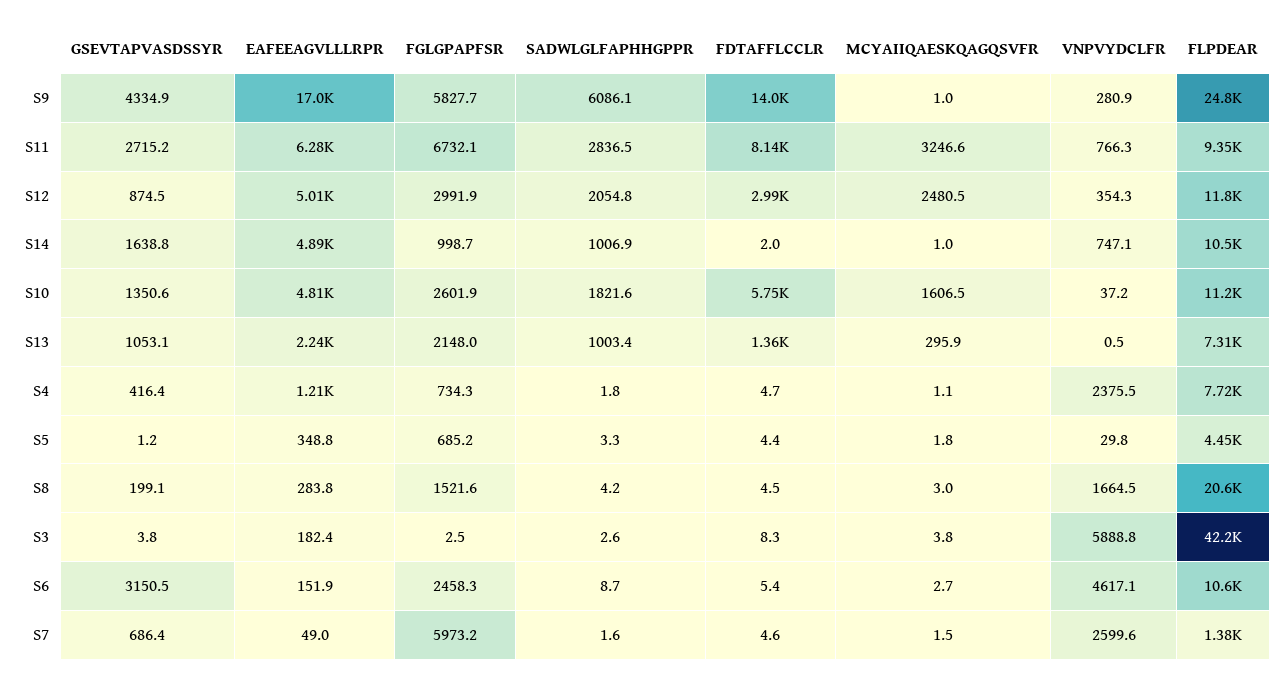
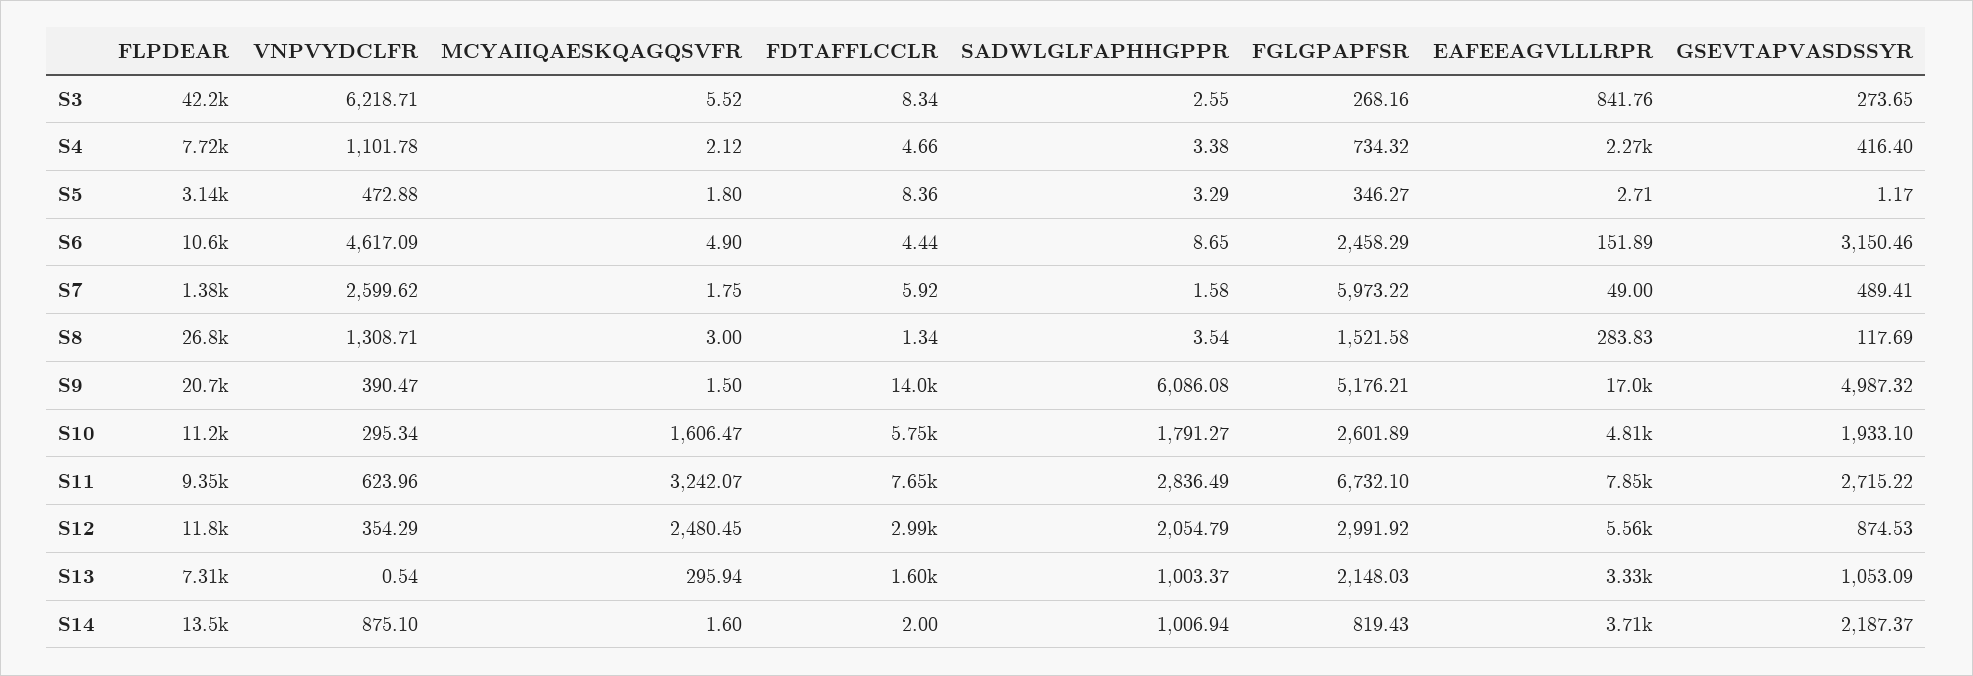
  {
    "GSEVTAPVASDSSYR": {
-     "S9": 4334.9,
+     "S9": 4987.32,
      "S11": 2715.22,
      "S12": 874.53,
-     "S14": 1638.8,
+     "S14": 2187.37,
-     "S10": 1350.6,
+     "S10": 1933.1,
      "S13": 1053.09,
      "S4": 416.4,
      "S5": 1.17,
-     "S8": 199.1,
+     "S8": 117.69,
-     "S3": 3.8,
+     "S3": 273.65,
      "S6": 3150.46,
-     "S7": 686.4
+     "S7": 489.41
    },
    "EAFEEAGVLLLRPR": {
      "S9": 17000,
-     "S11": 6280,
+     "S11": 7850,
-     "S12": 5010,
+     "S12": 5560,
-     "S14": 4890,
+     "S14": 3710,
      "S10": 4810,
-     "S13": 2240,
+     "S13": 3330,
-     "S4": 1210,
+     "S4": 2270,
-     "S5": 348.8,
+     "S5": 2.71,
      "S8": 283.83,
-     "S3": 182.4,
+     "S3": 841.76,
      "S6": 151.89,
      "S7": 49
    },
    "FGLGPAPFSR": {
-     "S9": 5827.7,
+     "S9": 5176.21,
      "S11": 6732.1,
      "S12": 2991.92,
-     "S14": 998.7,
+     "S14": 819.43,
      "S10": 2601.89,
      "S13": 2148.03,
      "S4": 734.32,
-     "S5": 685.2,
+     "S5": 346.27,
      "S8": 1521.58,
-     "S3": 2.5,
+     "S3": 268.16,
      "S6": 2458.29,
      "S7": 5973.22
    },
    "SADWLGLFAPHHGPPR": {
      "S9": 6086.08,
      "S11": 2836.49,
      "S12": 2054.79,
      "S14": 1006.94,
-     "S10": 1821.6,
+     "S10": 1791.27,
      "S13": 1003.37,
-     "S4": 1.8,
+     "S4": 3.38,
      "S5": 3.29,
-     "S8": 4.2,
+     "S8": 3.54,
      "S3": 2.55,
      "S6": 8.65,
      "S7": 1.58
    },
    "FDTAFFLCCLR": {
      "S9": 14000,
-     "S11": 8140,
+     "S11": 7650,
      "S12": 2990,
      "S14": 2,
      "S10": 5750,
-     "S13": 1360,
+     "S13": 1600,
      "S4": 4.66,
-     "S5": 4.4,
+     "S5": 8.36,
-     "S8": 4.5,
+     "S8": 1.34,
      "S3": 8.34,
-     "S6": 5.4,
+     "S6": 4.44,
-     "S7": 4.6
+     "S7": 5.92
    },
    "MCYAIIQAESKQAGQSVFR": {
-     "S9": 1,
+     "S9": 1.5,
-     "S11": 3246.6,
+     "S11": 3242.07,
      "S12": 2480.45,
-     "S14": 1,
+     "S14": 1.6,
      "S10": 1606.47,
      "S13": 295.94,
-     "S4": 1.1,
+     "S4": 2.12,
      "S5": 1.8,
      "S8": 3,
-     "S3": 3.8,
+     "S3": 5.52,
-     "S6": 2.7,
+     "S6": 4.9,
-     "S7": 1.5
+     "S7": 1.75
    },
    "VNPVYDCLFR": {
-     "S9": 280.9,
+     "S9": 390.47,
-     "S11": 766.3,
+     "S11": 623.96,
      "S12": 354.29,
-     "S14": 747.1,
+     "S14": 875.1,
-     "S10": 37.2,
+     "S10": 295.34,
      "S13": 0.54,
-     "S4": 2375.5,
+     "S4": 1101.78,
-     "S5": 29.8,
+     "S5": 472.88,
-     "S8": 1664.5,
+     "S8": 1308.71,
-     "S3": 5888.8,
+     "S3": 6218.71,
      "S6": 4617.09,
      "S7": 2599.62
    },
    "FLPDEAR": {
-     "S9": 24800,
+     "S9": 20700,
      "S11": 9350,
      "S12": 11800,
-     "S14": 10500,
+     "S14": 13500,
      "S10": 11200,
      "S13": 7310,
      "S4": 7720,
-     "S5": 4450,
+     "S5": 3140,
-     "S8": 20600,
+     "S8": 26800,
      "S3": 42200,
      "S6": 10600,
      "S7": 1380
    }
  }

